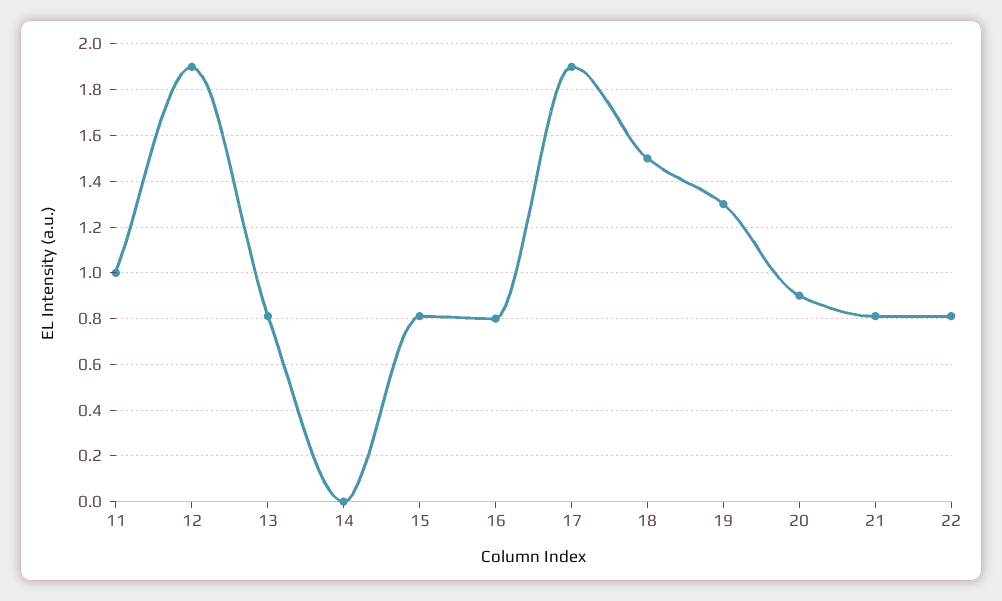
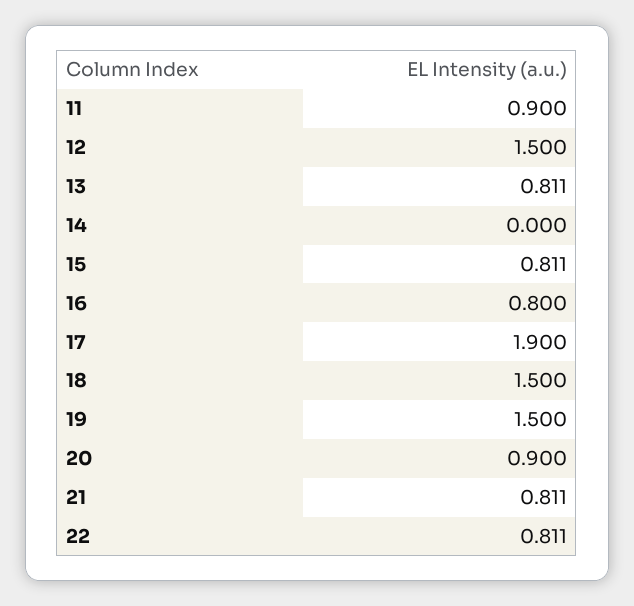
  {
-   "11": 1,
+   "11": 0.9,
-   "12": 1.9,
+   "12": 1.5,
    "13": 0.811,
    "14": 0,
    "15": 0.811,
    "16": 0.8,
    "17": 1.9,
    "18": 1.5,
-   "19": 1.3,
+   "19": 1.5,
    "20": 0.9,
    "21": 0.811,
    "22": 0.811
  }

